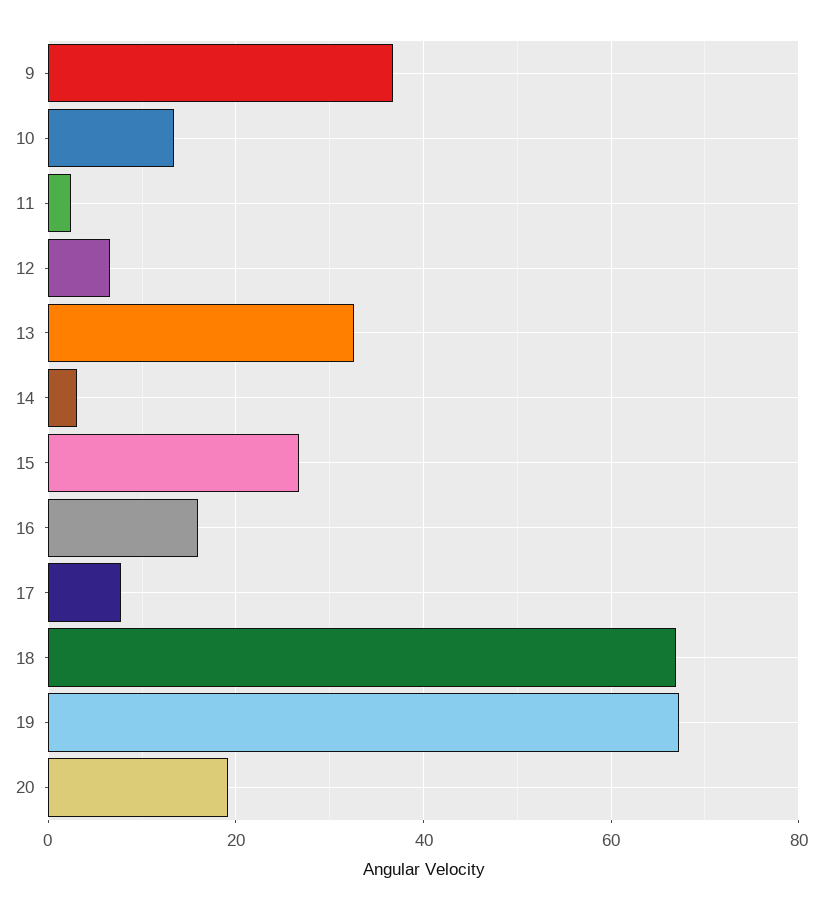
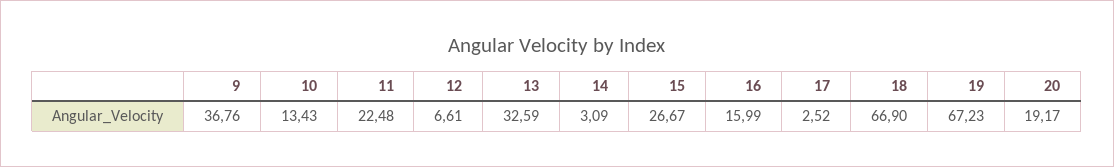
  {
    "9": 36.76,
    "10": 13.43,
-   "11": 2,
+   "11": 22.48,
    "12": 6.61,
    "13": 32.59,
    "14": 3.09,
    "15": 26.67,
    "16": 15.99,
-   "17": 8,
+   "17": 2.52,
    "18": 66.9,
    "19": 67.23,
    "20": 19.17
  }

